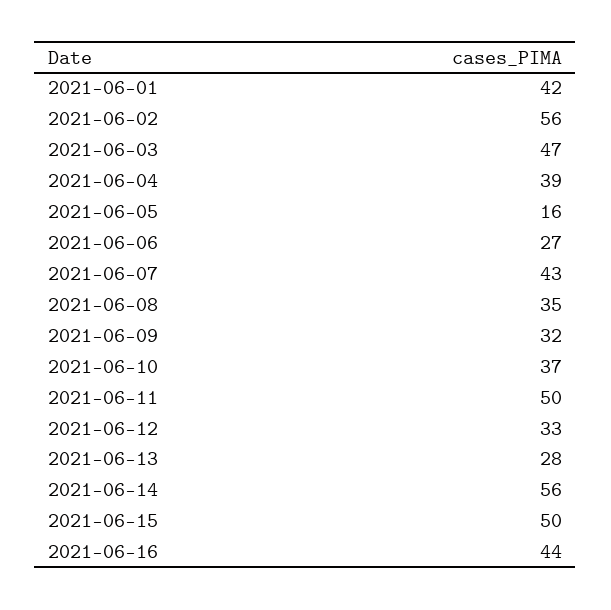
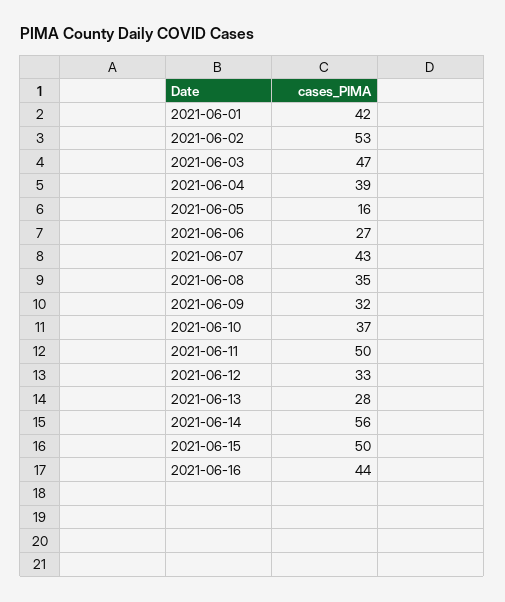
  {
    "2021-06-01": 42,
-   "2021-06-02": 56,
+   "2021-06-02": 53,
    "2021-06-03": 47,
    "2021-06-04": 39,
    "2021-06-05": 16,
    "2021-06-06": 27,
    "2021-06-07": 43,
    "2021-06-08": 35,
    "2021-06-09": 32,
    "2021-06-10": 37,
    "2021-06-11": 50,
    "2021-06-12": 33,
    "2021-06-13": 28,
    "2021-06-14": 56,
    "2021-06-15": 50,
    "2021-06-16": 44
  }

